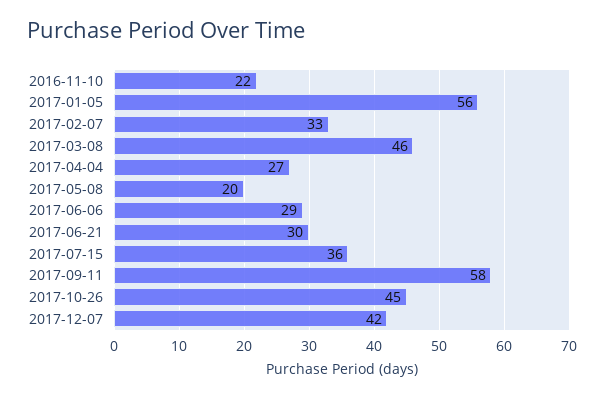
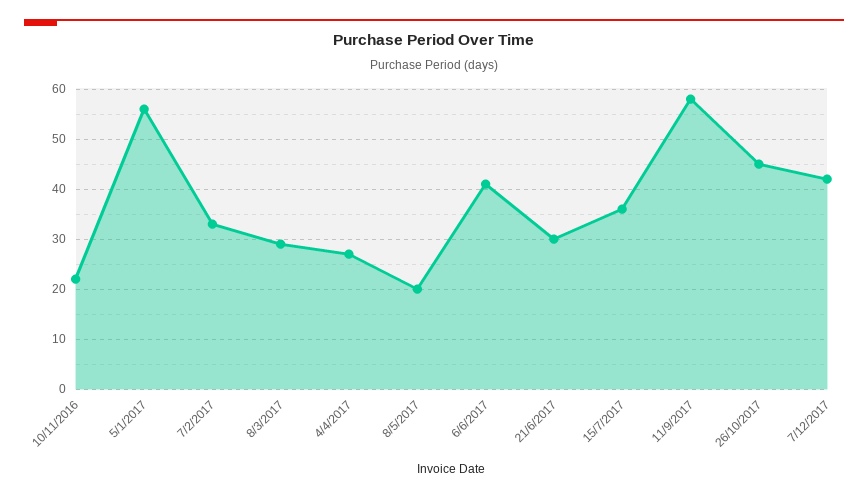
  {
    "2016-11-10": 22,
    "2017-01-05": 56,
    "2017-02-07": 33,
-   "2017-03-08": 46,
+   "2017-03-08": 30,
    "2017-04-04": 27,
    "2017-05-08": 20,
-   "2017-06-06": 29,
+   "2017-06-06": 40,
    "2017-06-21": 30,
    "2017-07-15": 36,
    "2017-09-11": 58,
    "2017-10-26": 45,
    "2017-12-07": 42
  }

